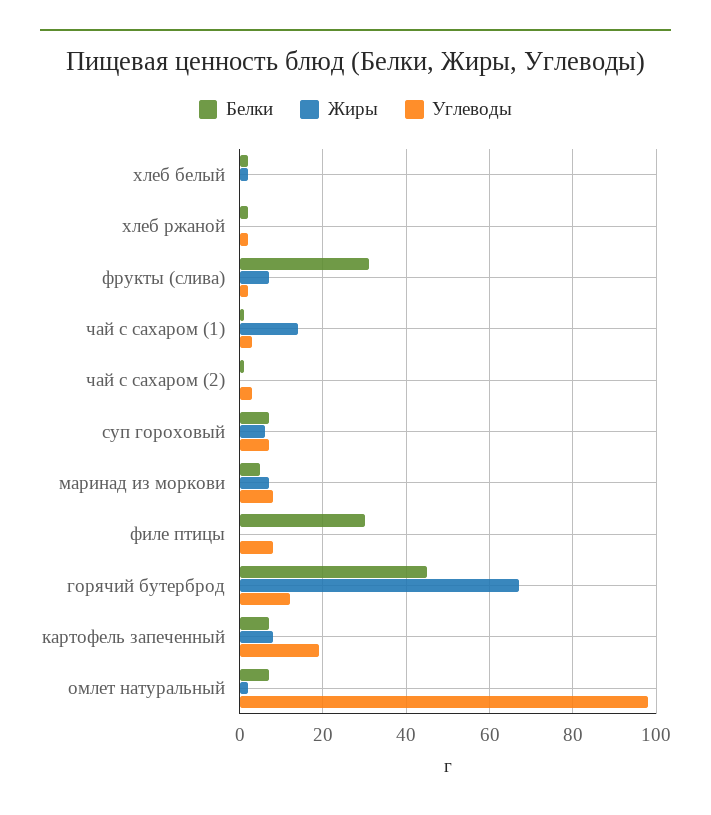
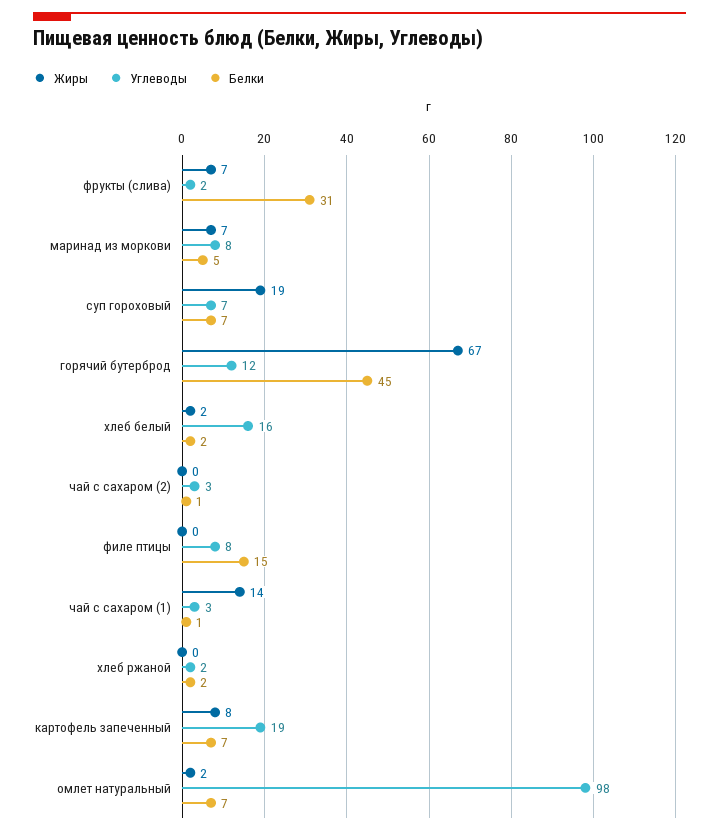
  {
    "Белки": {
      "хлеб белый": 2,
      "хлеб ржаной": 2,
      "фрукты (слива)": 31,
      "чай с сахаром (1)": 1,
      "чай с сахаром (2)": 1,
      "суп гороховый": 7,
      "маринад из моркови": 5,
-     "филе птицы": 30,
+     "филе птицы": 15,
      "горячий бутерброд": 45,
      "картофель запеченный": 7,
      "омлет натуральный": 7
    },
    "Жиры": {
      "хлеб белый": 2,
      "хлеб ржаной": 0,
      "фрукты (слива)": 7,
      "чай с сахаром (1)": 14,
      "чай с сахаром (2)": 0,
-     "суп гороховый": 5,
+     "суп гороховый": 19,
      "маринад из моркови": 7,
      "филе птицы": 0,
      "горячий бутерброд": 67,
      "картофель запеченный": 8,
      "омлет натуральный": 2
    },
    "Углеводы": {
-     "хлеб белый": 0,
+     "хлеб белый": 16,
      "хлеб ржаной": 2,
      "фрукты (слива)": 2,
      "чай с сахаром (1)": 3,
      "чай с сахаром (2)": 3,
      "суп гороховый": 7,
      "маринад из моркови": 8,
      "филе птицы": 8,
      "горячий бутерброд": 12,
      "картофель запеченный": 19,
      "омлет натуральный": 98
    }
  }

